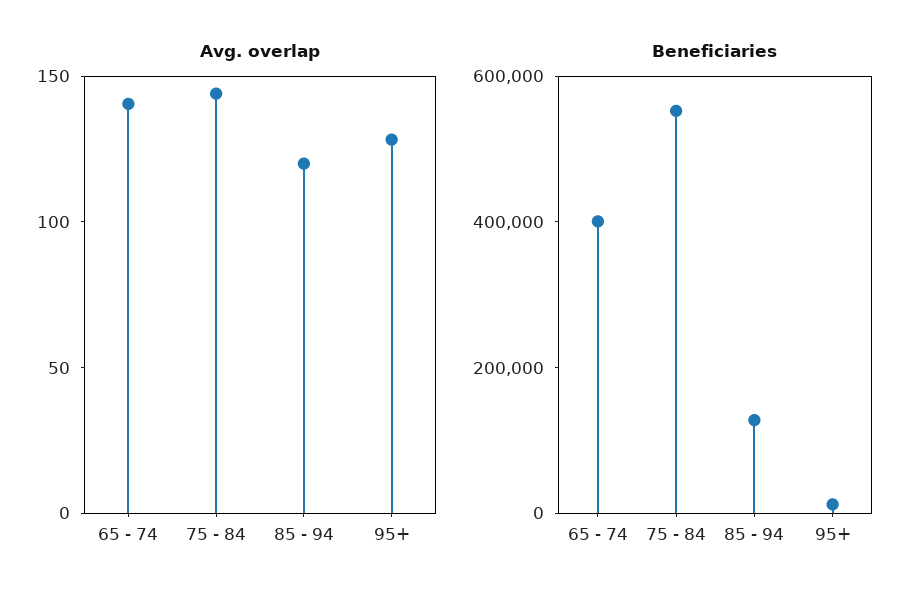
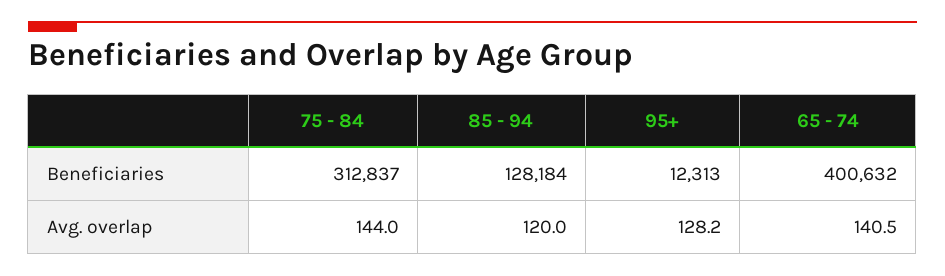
  {
    "Avg. overlap": {
      "65 - 74": 140.5,
      "75 - 84": 144,
      "85 - 94": 120,
      "95+": 128.2
    },
    "Beneficiaries": {
      "65 - 74": 400632,
-     "75 - 84": 550000,
+     "75 - 84": 312837,
      "85 - 94": 128184,
      "95+": 12313
    }
  }

